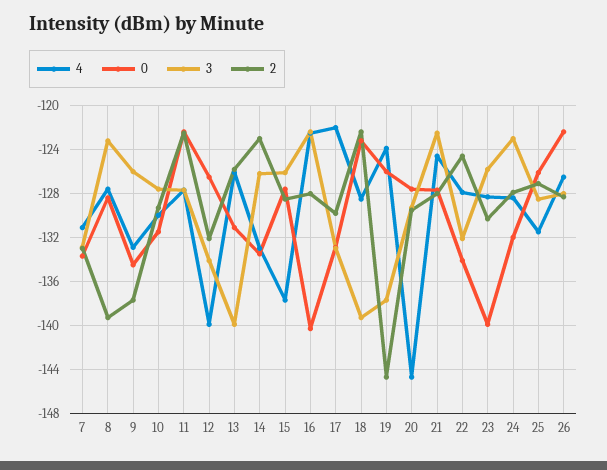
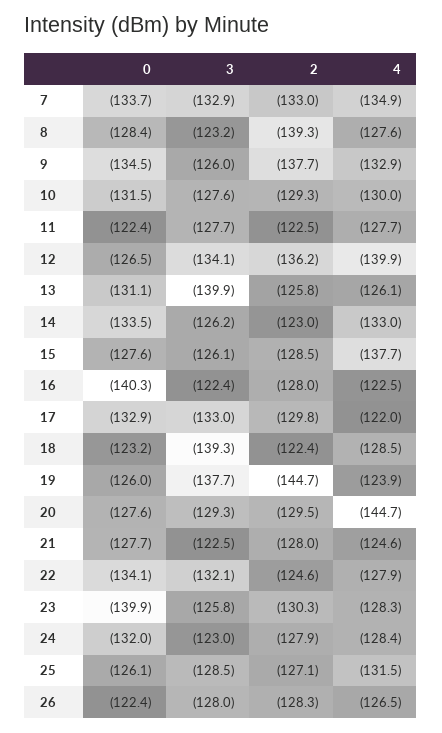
  {
    "4": {
-     "7": -131,
+     "7": -134.9,
      "8": -127.6,
      "9": -132.9,
      "10": -130,
      "11": -127.7,
      "12": -139.9,
      "13": -126.1,
      "14": -133,
      "15": -137.7,
      "16": -122.5,
      "17": -122,
      "18": -128.5,
      "19": -123.9,
      "20": -144.7,
      "21": -124.6,
      "22": -127.9,
      "23": -128.3,
      "24": -128.4,
      "25": -131.5,
      "26": -126.5
    },
    "0": {
      "7": -133.7,
      "8": -128.4,
      "9": -134.5,
      "10": -131.5,
      "11": -122.4,
      "12": -126.5,
      "13": -131.1,
      "14": -133.5,
      "15": -127.6,
      "16": -140.3,
      "17": -132.9,
      "18": -123.2,
      "19": -126,
      "20": -127.6,
      "21": -127.7,
      "22": -134.1,
      "23": -139.9,
      "24": -132,
      "25": -126.1,
      "26": -122.4
    },
    "3": {
      "7": -132.9,
      "8": -123.2,
      "9": -126,
      "10": -127.6,
      "11": -127.7,
      "12": -134.1,
      "13": -139.9,
      "14": -126.2,
      "15": -126.1,
      "16": -122.4,
      "17": -133,
      "18": -139.3,
      "19": -137.7,
      "20": -129.3,
      "21": -122.5,
      "22": -132.1,
      "23": -125.8,
      "24": -123,
      "25": -128.5,
      "26": -128
    },
    "2": {
      "7": -133,
      "8": -139.3,
      "9": -137.7,
      "10": -129.3,
      "11": -122.5,
-     "12": -132,
+     "12": -136.2,
      "13": -125.8,
      "14": -123,
      "15": -128.5,
      "16": -128,
      "17": -129.8,
      "18": -122.4,
      "19": -144.7,
      "20": -129.5,
      "21": -128,
      "22": -124.6,
      "23": -130.3,
      "24": -127.9,
      "25": -127.1,
      "26": -128.3
    }
  }

